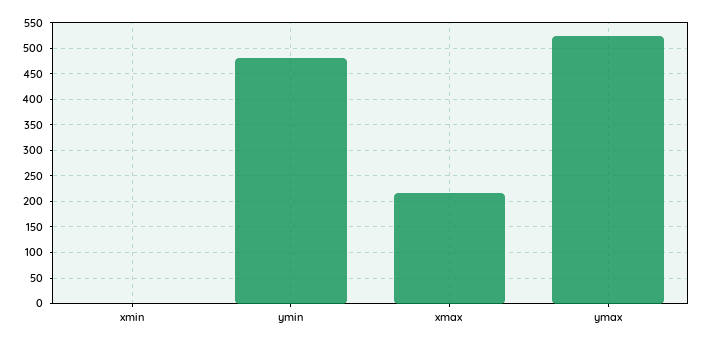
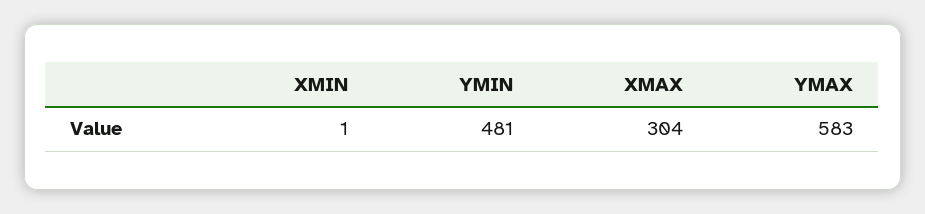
  {
    "xmin": 1,
    "ymin": 481,
-   "xmax": 225,
+   "xmax": 304,
-   "ymax": 525
+   "ymax": 583
  }

